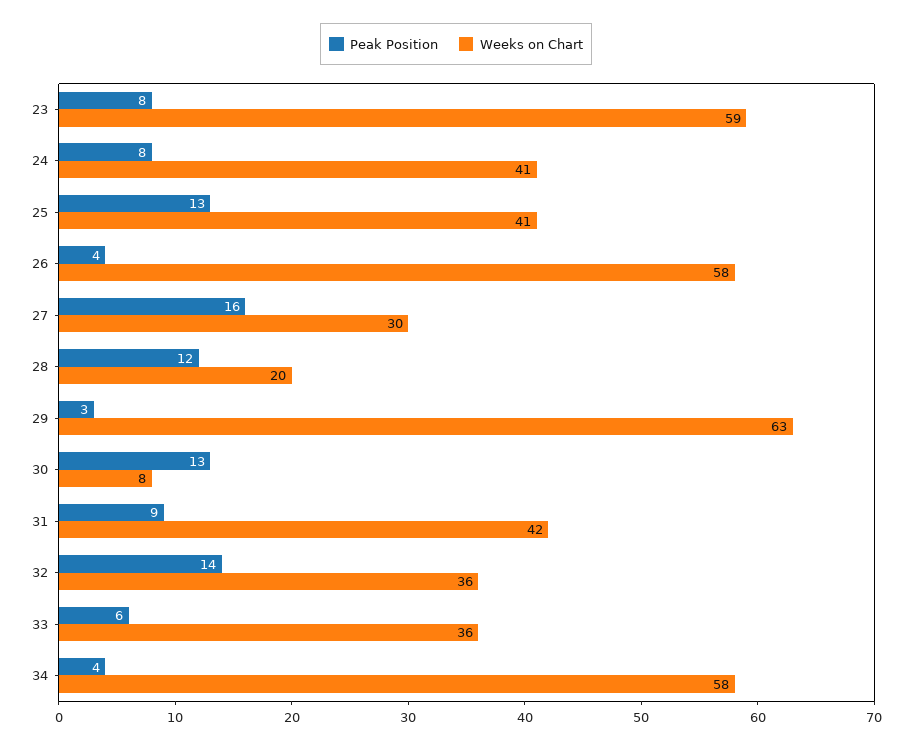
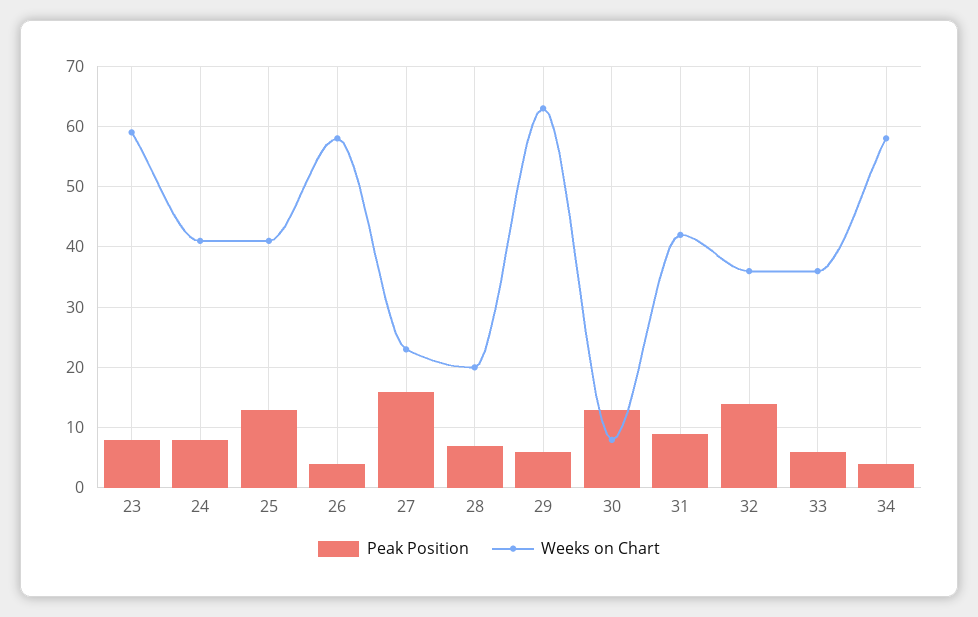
  {
    "Peak Position": {
      "23": 8,
      "24": 8,
      "25": 13,
      "26": 4,
      "27": 16,
-     "28": 12,
+     "28": 7,
-     "29": 3,
+     "29": 6,
      "30": 13,
      "31": 9,
      "32": 14,
      "33": 6,
      "34": 4
    },
    "Weeks on Chart": {
      "23": 59,
      "24": 41,
      "25": 41,
      "26": 58,
-     "27": 30,
+     "27": 23,
      "28": 20,
      "29": 63,
      "30": 8,
      "31": 42,
      "32": 36,
      "33": 36,
      "34": 58
    }
  }

